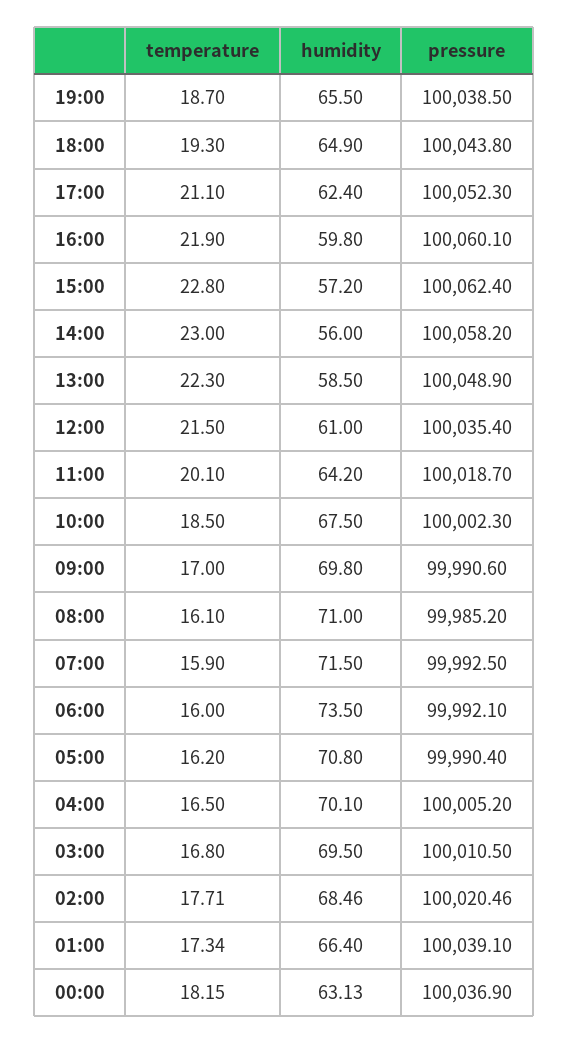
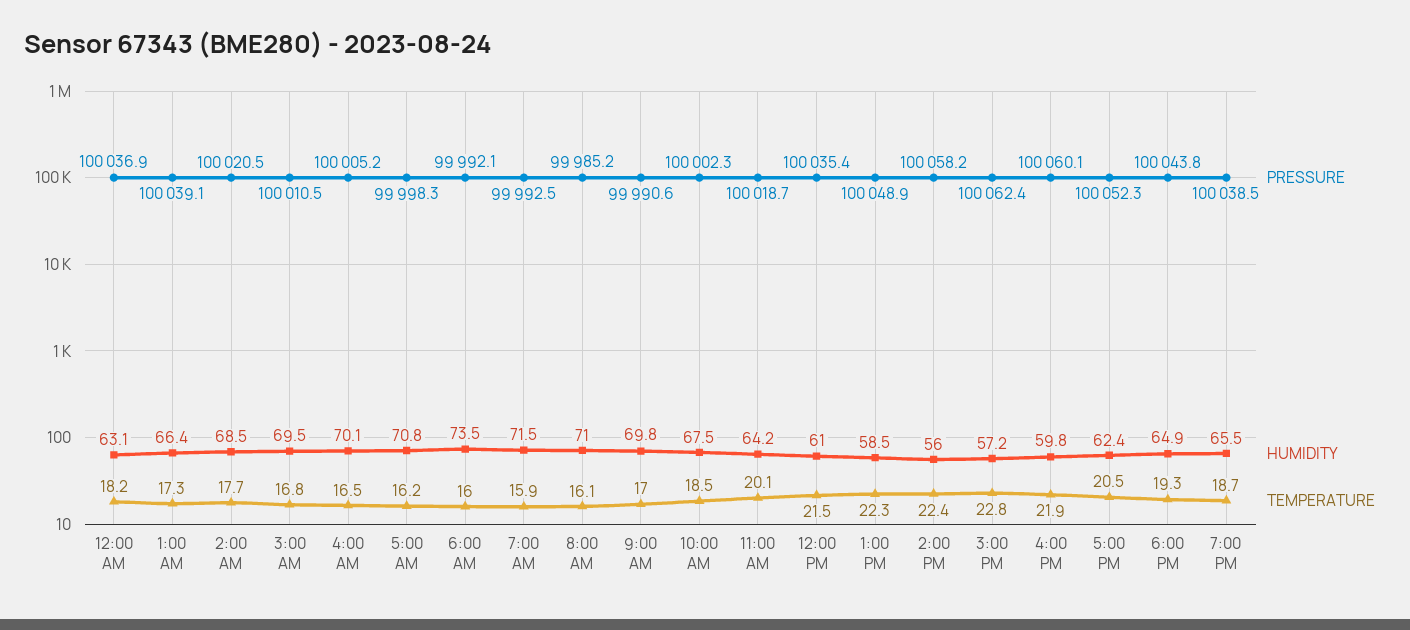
  {
    "temperature": {
      "19:00": 18.7,
      "18:00": 19.3,
-     "17:00": 21.1,
+     "17:00": 20.5,
      "16:00": 21.9,
      "15:00": 22.8,
-     "14:00": 23,
+     "14:00": 22.4,
      "13:00": 22.3,
      "12:00": 21.5,
      "11:00": 20.1,
      "10:00": 18.5,
      "09:00": 17,
      "08:00": 16.1,
      "07:00": 15.9,
      "06:00": 16,
      "05:00": 16.2,
      "04:00": 16.5,
      "03:00": 16.8,
      "02:00": 17.71,
      "01:00": 17.34,
      "00:00": 18.15
    },
    "humidity": {
      "19:00": 65.5,
      "18:00": 64.9,
      "17:00": 62.4,
      "16:00": 59.8,
      "15:00": 57.2,
      "14:00": 56,
      "13:00": 58.5,
      "12:00": 61,
      "11:00": 64.2,
      "10:00": 67.5,
      "09:00": 69.8,
      "08:00": 71,
      "07:00": 71.5,
      "06:00": 73.5,
      "05:00": 70.8,
      "04:00": 70.1,
      "03:00": 69.5,
      "02:00": 68.46,
      "01:00": 66.4,
      "00:00": 63.13
    },
    "pressure": {
      "19:00": 100038.5,
      "18:00": 100043.8,
      "17:00": 100052.3,
      "16:00": 100060.1,
      "15:00": 100062.4,
      "14:00": 100058.2,
      "13:00": 100048.9,
      "12:00": 100035.4,
      "11:00": 100018.7,
      "10:00": 100002.3,
      "09:00": 99990.6,
      "08:00": 99985.2,
      "07:00": 99992.5,
      "06:00": 99992.1,
-     "05:00": 99990.4,
+     "05:00": 99998.3,
      "04:00": 100005.2,
      "03:00": 100010.5,
      "02:00": 100020.46,
      "01:00": 100039.1,
      "00:00": 100036.9
    }
  }

